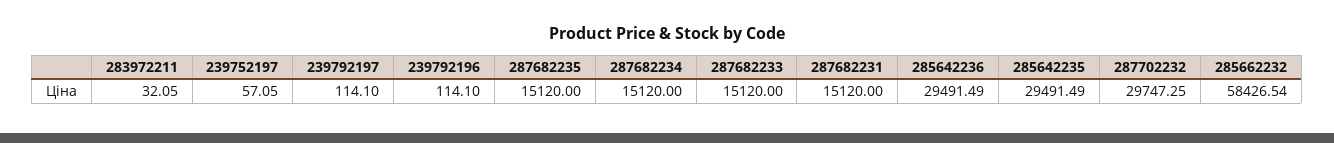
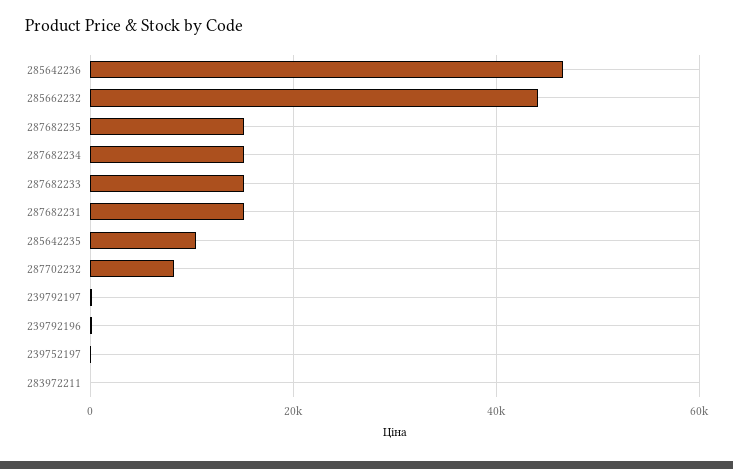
  {
    "283972211": 32.05,
    "239752197": 57.05,
    "239792197": 114.1,
    "239792196": 114.1,
    "287682235": 15120,
    "287682234": 15120,
    "287682233": 15120,
    "287682231": 15120,
-   "285642236": 29491.49,
+   "285642236": 46000,
-   "285642235": 29491.49,
+   "285642235": 10000,
-   "287702232": 29747.25,
+   "287702232": 8000,
-   "285662232": 58426.54
+   "285662232": 44000
  }

